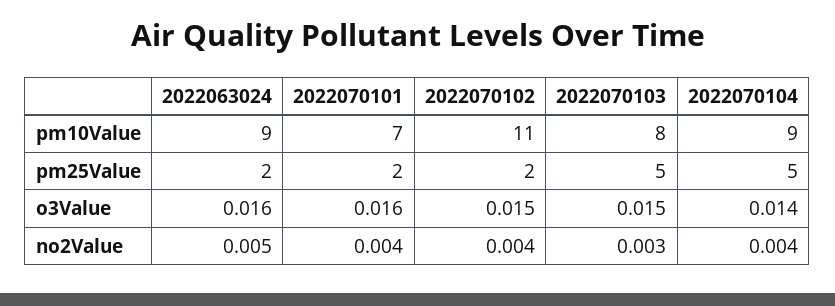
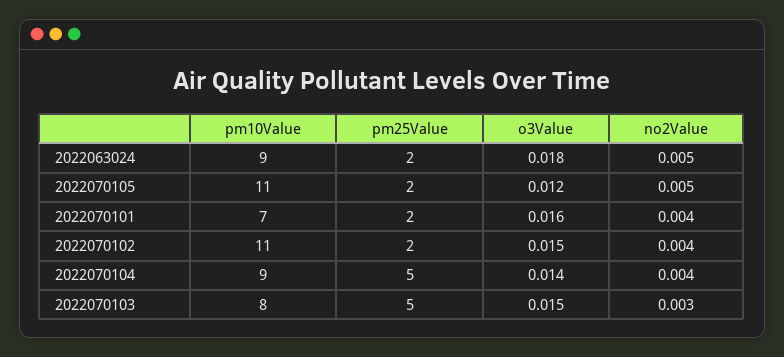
  {
    "2022063024": {
      "pm10Value": 9,
      "pm25Value": 2,
-     "o3Value": 0.016,
+     "o3Value": 0.018,
      "no2Value": 0.005
    },
    "2022070101": {
      "pm10Value": 7,
      "pm25Value": 2,
      "o3Value": 0.016,
      "no2Value": 0.004
    },
    "2022070102": {
      "pm10Value": 11,
      "pm25Value": 2,
      "o3Value": 0.015,
      "no2Value": 0.004
    },
    "2022070103": {
      "pm10Value": 8,
      "pm25Value": 5,
      "o3Value": 0.015,
      "no2Value": 0.003
    },
    "2022070104": {
      "pm10Value": 9,
      "pm25Value": 5,
      "o3Value": 0.014,
      "no2Value": 0.004
-   }
+   },
+   "2022070105": {
+     "pm10Value": 11,
+     "pm25Value": 2,
+     "o3Value": 0.012,
+     "no2Value": 0.005
+   }
  }

